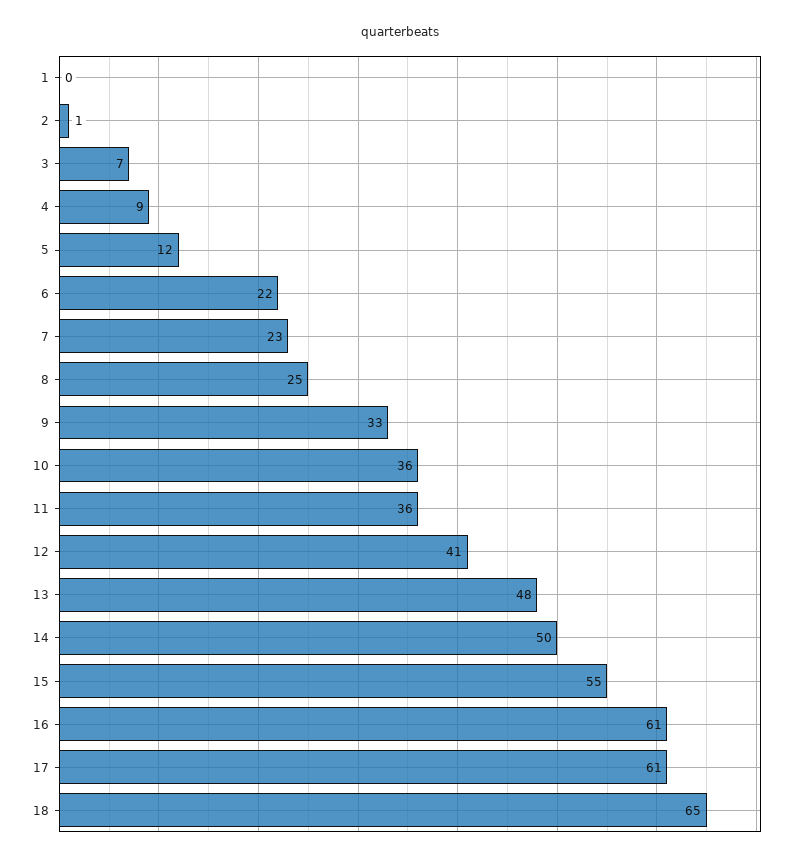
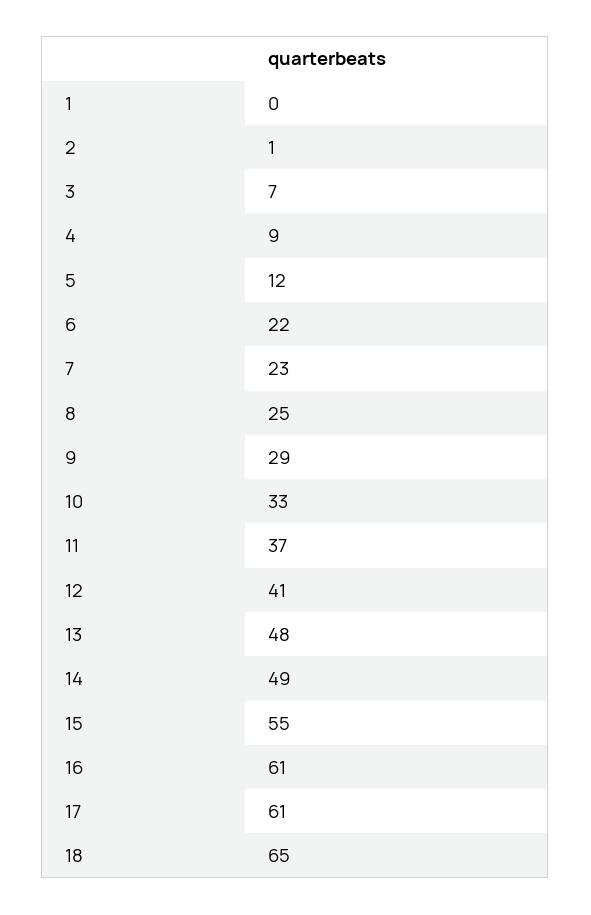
  {
    "1": 0,
    "2": 1,
    "3": 7,
    "4": 9,
    "5": 12,
    "6": 22,
    "7": 23,
    "8": 25,
-   "9": 33,
+   "9": 29,
-   "10": 36,
+   "10": 33,
-   "11": 36,
+   "11": 37,
    "12": 41,
    "13": 48,
-   "14": 50,
+   "14": 49,
    "15": 55,
    "16": 61,
    "17": 61,
    "18": 65
  }

